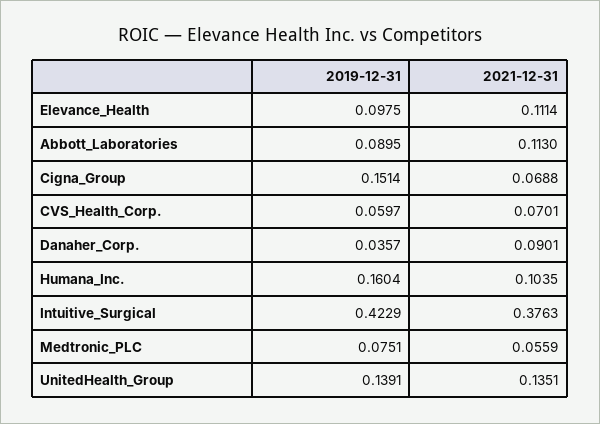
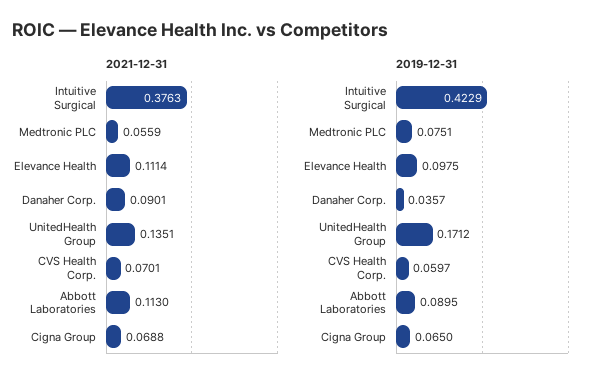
  {
    "2019-12-31": {
      "Elevance_Health": 0.0975,
      "Abbott_Laboratories": 0.0895,
-     "Cigna_Group": 0.1514,
+     "Cigna_Group": 0.065,
      "CVS_Health_Corp.": 0.0597,
      "Danaher_Corp.": 0.0357,
-     "Humana_Inc.": 0.1604,
      "Intuitive_Surgical": 0.4229,
      "Medtronic_PLC": 0.0751,
-     "UnitedHealth_Group": 0.1391
+     "UnitedHealth_Group": 0.1712
    },
    "2021-12-31": {
      "Elevance_Health": 0.1114,
      "Abbott_Laboratories": 0.113,
      "Cigna_Group": 0.0688,
      "CVS_Health_Corp.": 0.0701,
      "Danaher_Corp.": 0.0901,
-     "Humana_Inc.": 0.1035,
      "Intuitive_Surgical": 0.3763,
      "Medtronic_PLC": 0.0559,
      "UnitedHealth_Group": 0.1351
    }
  }

